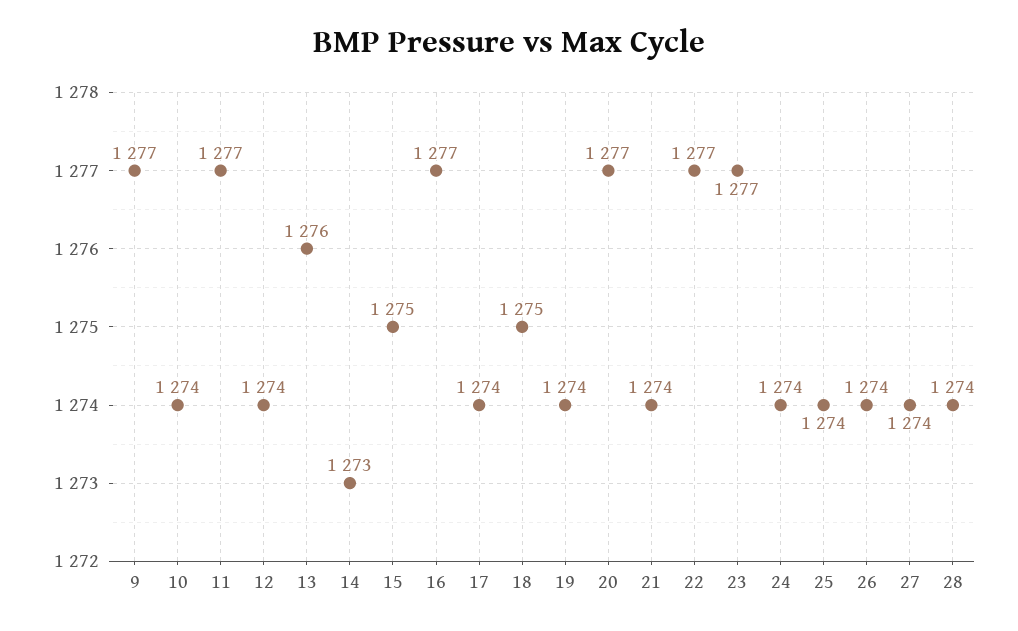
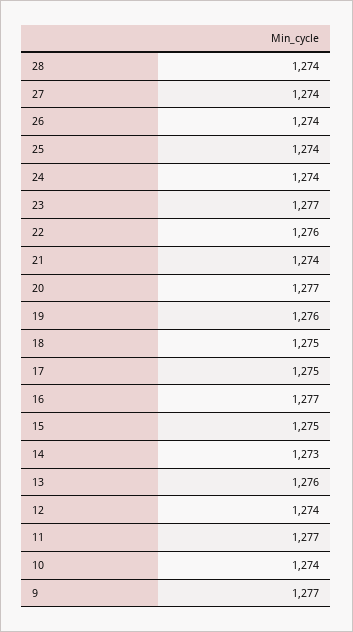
  {
    "9": 1277,
    "10": 1274,
    "11": 1277,
    "12": 1274,
    "13": 1276,
    "14": 1273,
    "15": 1275,
    "16": 1277,
-   "17": 1274,
+   "17": 1275,
    "18": 1275,
-   "19": 1274,
+   "19": 1276,
    "20": 1277,
    "21": 1274,
-   "22": 1277,
+   "22": 1276,
    "23": 1277,
    "24": 1274,
    "25": 1274,
    "26": 1274,
    "27": 1274,
    "28": 1274
  }

